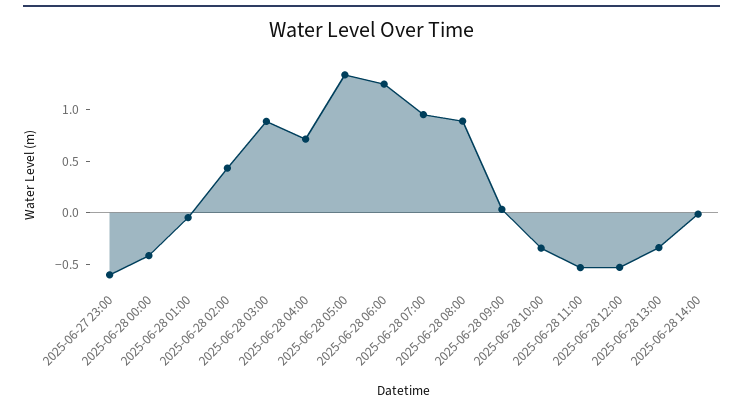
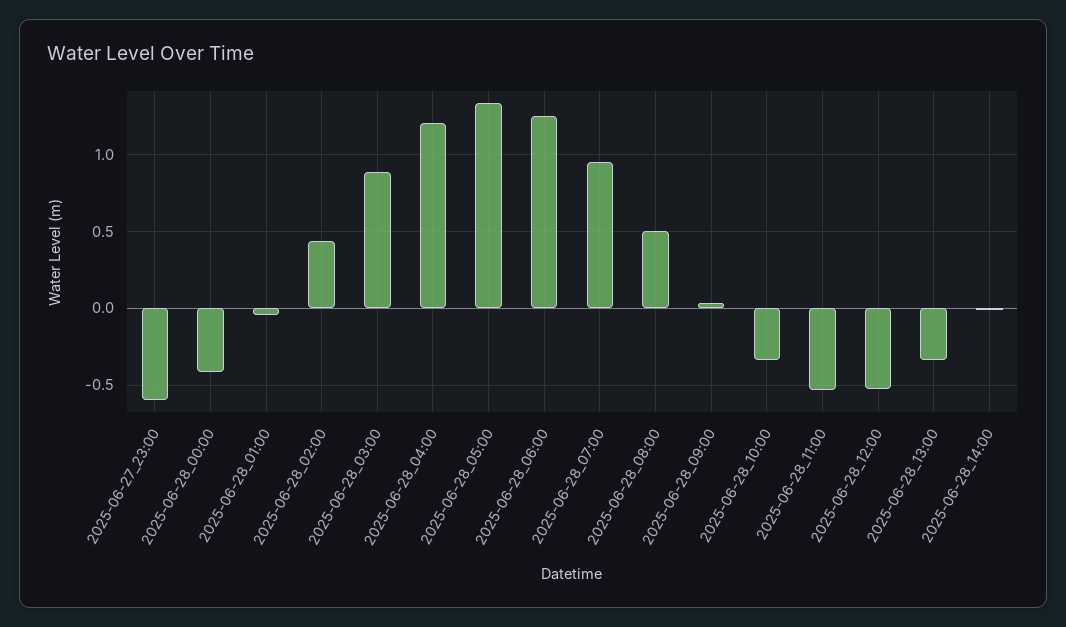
  {
    "2025-06-27 23:00": -0.6,
    "2025-06-28 00:00": -0.4,
    "2025-06-28 01:00": -0.05,
    "2025-06-28 02:00": 0.45,
    "2025-06-28 03:00": 0.9,
-   "2025-06-28 04:00": 0.7,
+   "2025-06-28 04:00": 1.2,
    "2025-06-28 05:00": 1.35,
    "2025-06-28 06:00": 1.25,
    "2025-06-28 07:00": 0.95,
-   "2025-06-28 08:00": 0.9,
+   "2025-06-28 08:00": 0.5,
    "2025-06-28 09:00": 0.05,
    "2025-06-28 10:00": -0.35,
    "2025-06-28 11:00": -0.55,
    "2025-06-28 12:00": -0.55,
    "2025-06-28 13:00": -0.35,
    "2025-06-28 14:00": 0
  }

